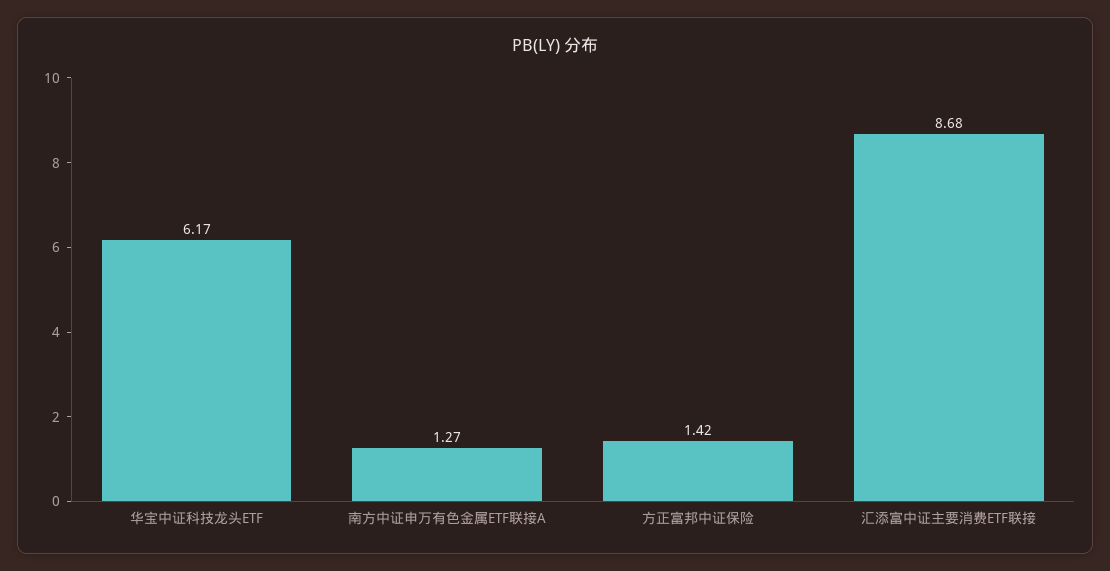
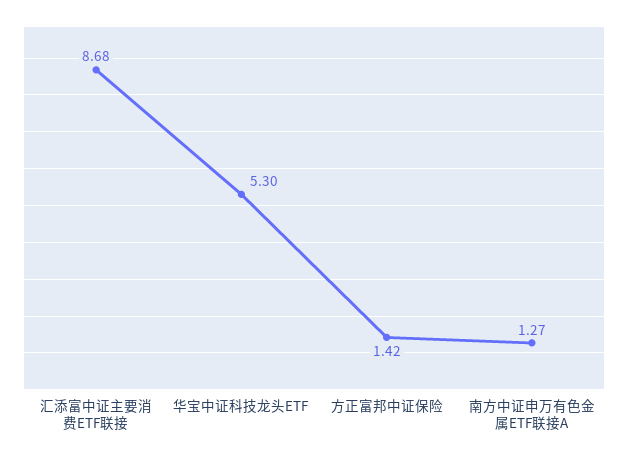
  {
-   "华宝中证科技龙头ETF": 6.17,
+   "华宝中证科技龙头ETF": 5.3,
    "南方中证申万有色金属ETF联接A": 1.27,
    "方正富邦中证保险": 1.42,
    "汇添富中证主要消费ETF联接": 8.68
  }

